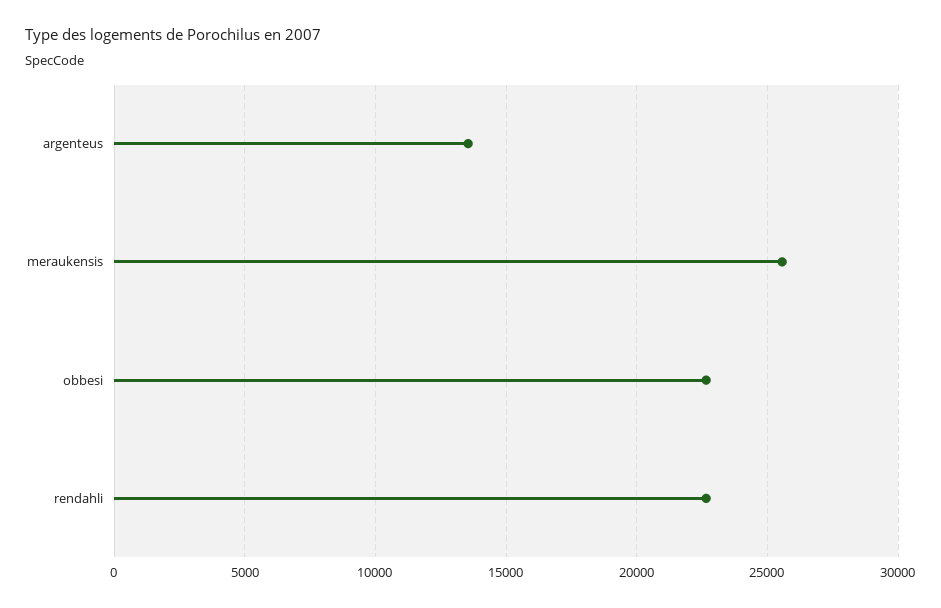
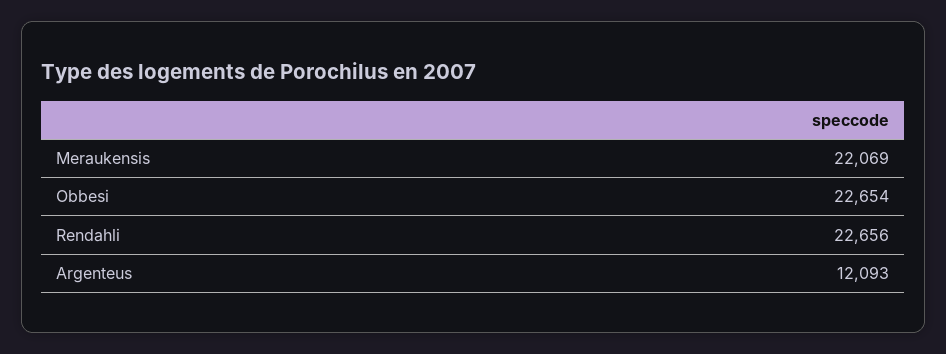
  {
-   "argenteus": 13500,
+   "argenteus": 12093,
-   "meraukensis": 25500,
+   "meraukensis": 22069,
    "obbesi": 22654,
    "rendahli": 22656
  }

